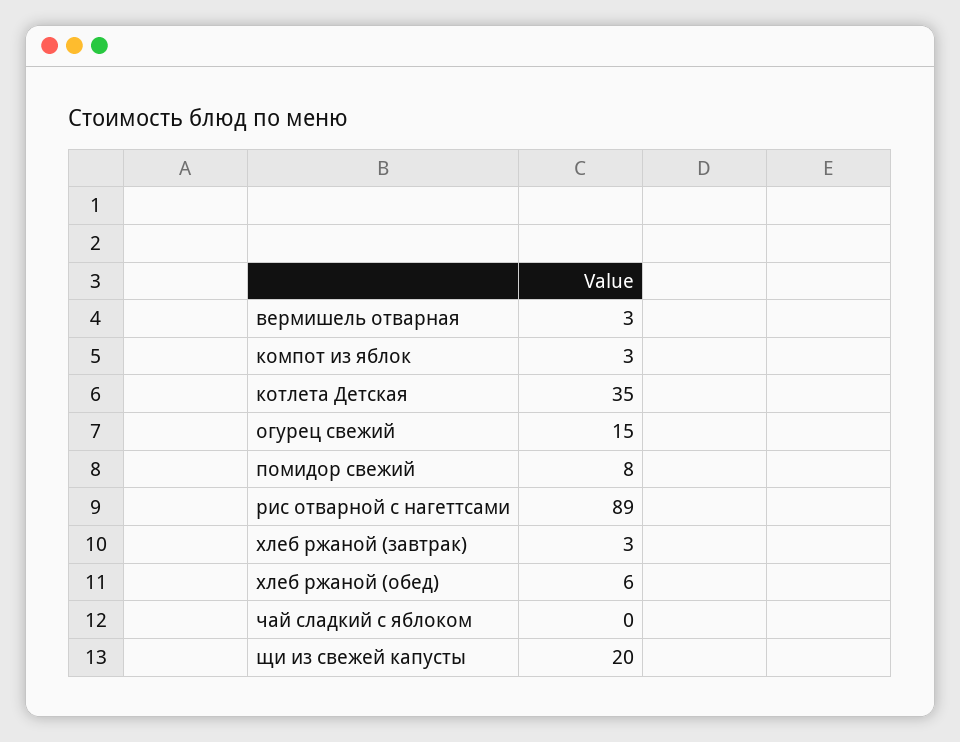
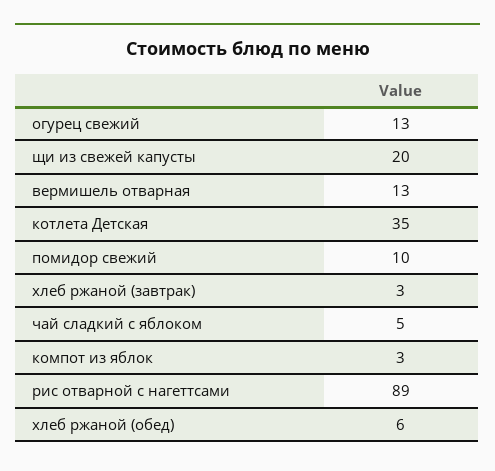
  {
-   "вермишель отварная": 3,
+   "вермишель отварная": 13,
    "компот из яблок": 3,
    "котлета Детская": 35,
-   "огурец свежий": 15,
+   "огурец свежий": 13,
-   "помидор свежий": 8,
+   "помидор свежий": 10,
    "рис отварной с нагеттсами": 89,
    "хлеб ржаной (завтрак)": 3,
    "хлеб ржаной (обед)": 6,
-   "чай сладкий с яблоком": 0,
+   "чай сладкий с яблоком": 5,
    "щи из свежей капусты": 20
  }

